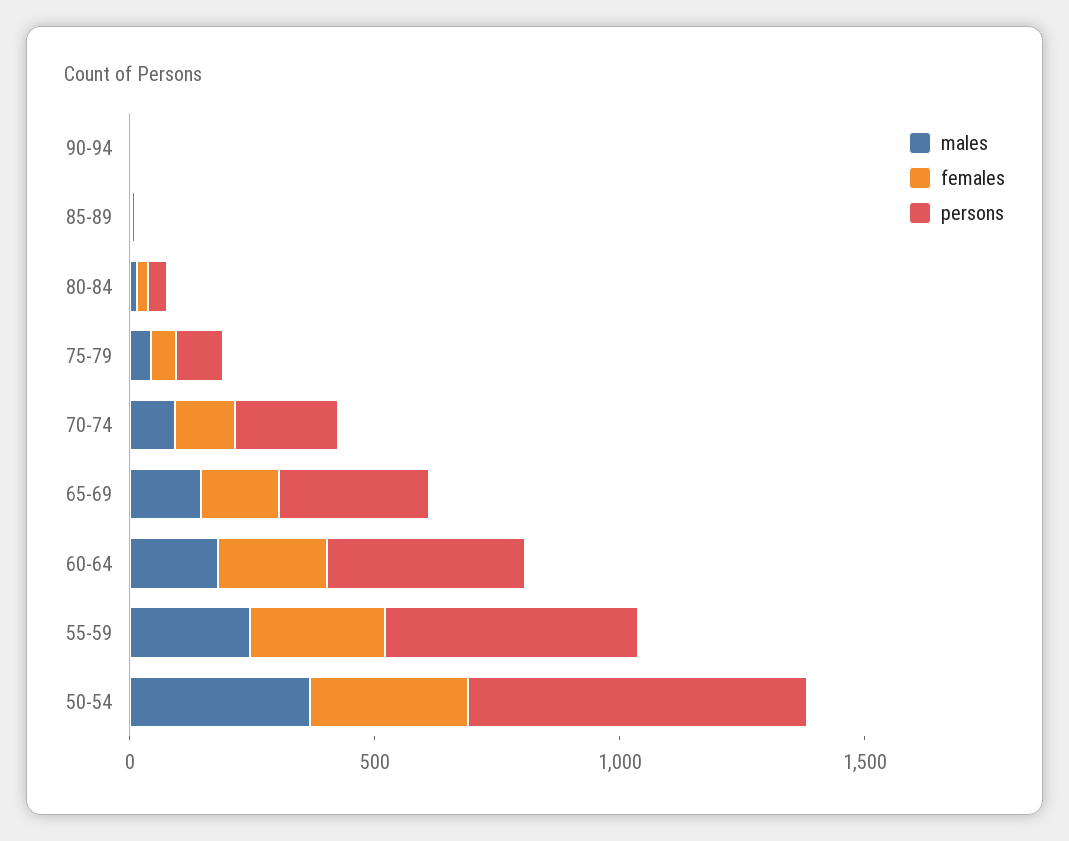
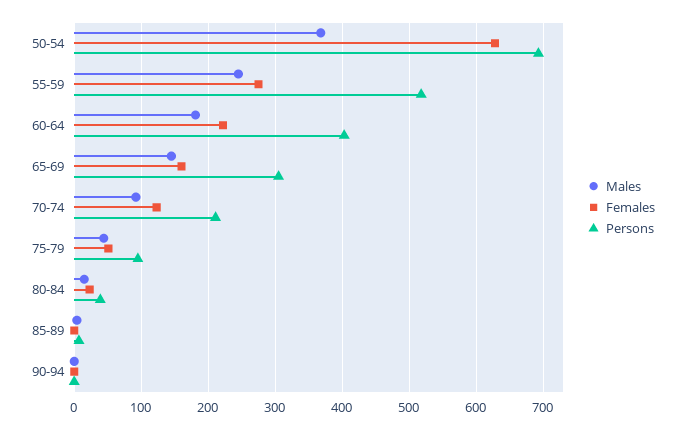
  {
    "males": {
      "90-94": 0,
      "85-89": 0,
      "80-84": 20,
      "75-79": 40,
      "70-74": 90,
      "65-69": 150,
      "60-64": 180,
      "55-59": 250,
      "50-54": 370
    },
    "females": {
      "90-94": 0,
      "85-89": 0,
      "80-84": 20,
      "75-79": 50,
      "70-74": 120,
      "65-69": 160,
      "60-64": 220,
      "55-59": 280,
-     "50-54": 300
+     "50-54": 630
    },
    "persons": {
      "90-94": 0,
      "85-89": 10,
      "80-84": 40,
      "75-79": 100,
      "70-74": 210,
      "65-69": 310,
      "60-64": 400,
      "55-59": 520,
      "50-54": 690
    }
  }

